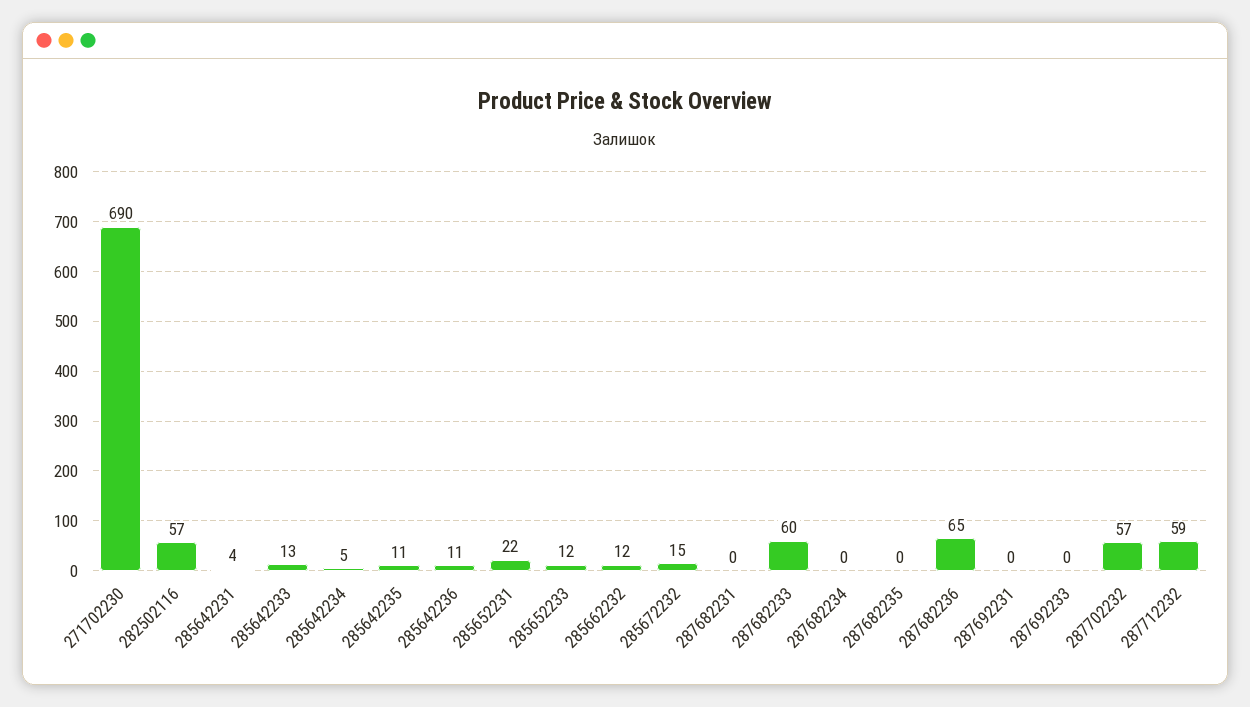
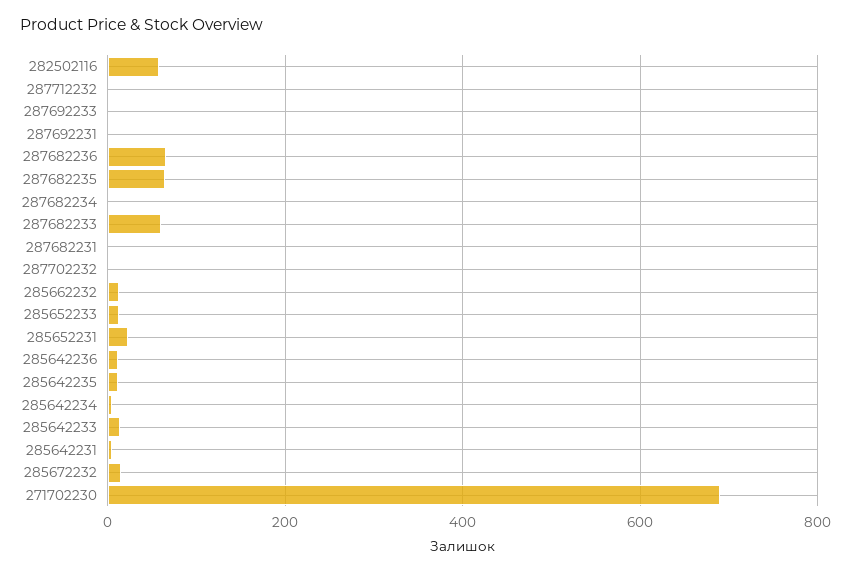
  {
    "271702230": 690,
    "282502116": 57,
    "285642231": 4,
    "285642233": 13,
    "285642234": 5,
    "285642235": 11,
    "285642236": 11,
    "285652231": 22,
    "285652233": 12,
    "285662232": 12,
    "285672232": 15,
    "287682231": 0,
    "287682233": 60,
    "287682234": 0,
-   "287682235": 0,
+   "287682235": 60,
    "287682236": 65,
    "287692231": 0,
    "287692233": 0,
-   "287702232": 57,
+   "287702232": 0,
-   "287712232": 59
+   "287712232": 0
  }

